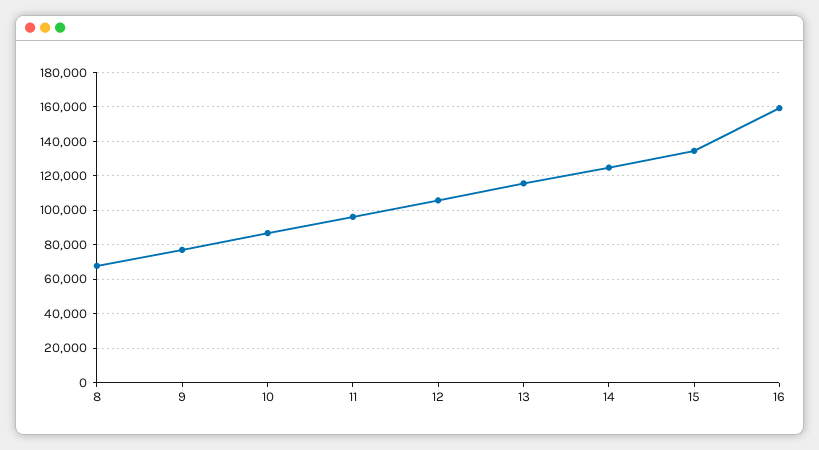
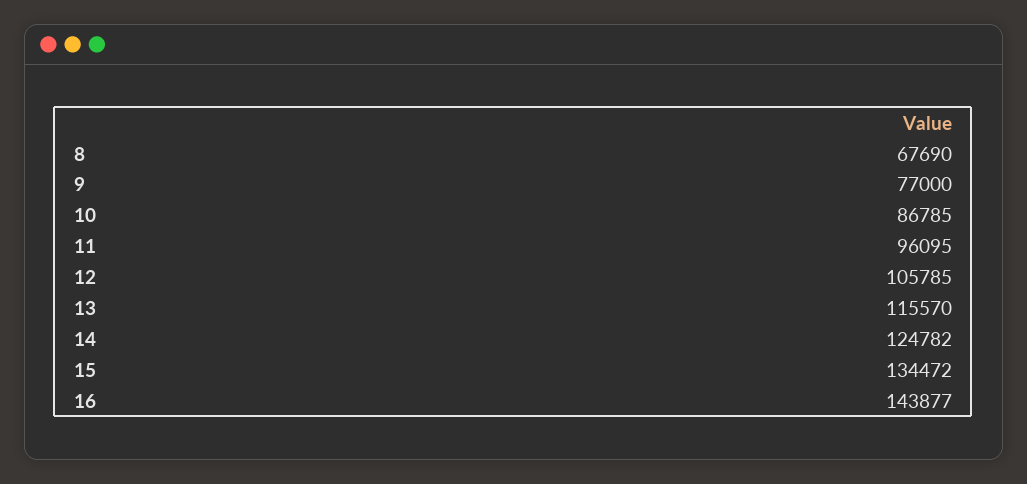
  {
    "8": 67690,
    "9": 77000,
    "10": 86785,
    "11": 96095,
    "12": 105785,
    "13": 115570,
    "14": 124782,
    "15": 134472,
-   "16": 160000
+   "16": 143877
  }

